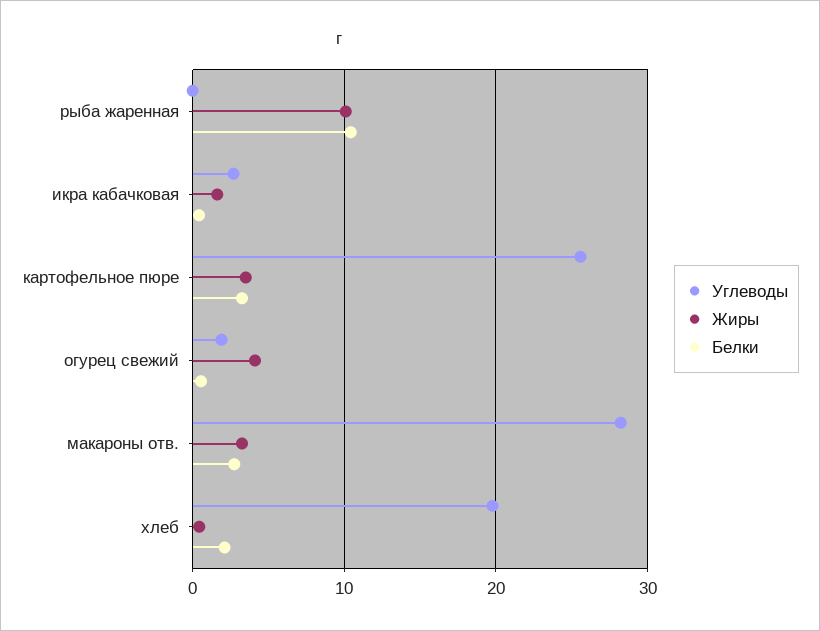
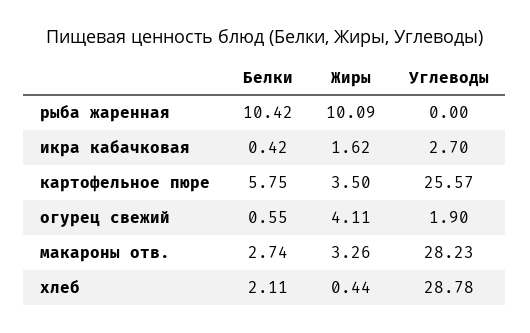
  {
    "Углеводы": {
      "рыба жаренная": 0,
      "икра кабачковая": 2.7,
      "картофельное пюре": 25.57,
      "огурец свежий": 1.9,
      "макароны отв.": 28.23,
-     "хлеб": 20
+     "хлеб": 28.78
    },
    "Жиры": {
      "рыба жаренная": 10.09,
      "икра кабачковая": 1.62,
      "картофельное пюре": 3.5,
      "огурец свежий": 4.11,
      "макароны отв.": 3.26,
      "хлеб": 0.44
    },
    "Белки": {
      "рыба жаренная": 10.42,
      "икра кабачковая": 0.42,
-     "картофельное пюре": 3,
+     "картофельное пюре": 5.75,
      "огурец свежий": 0.55,
      "макароны отв.": 2.74,
      "хлеб": 2.11
    }
  }

